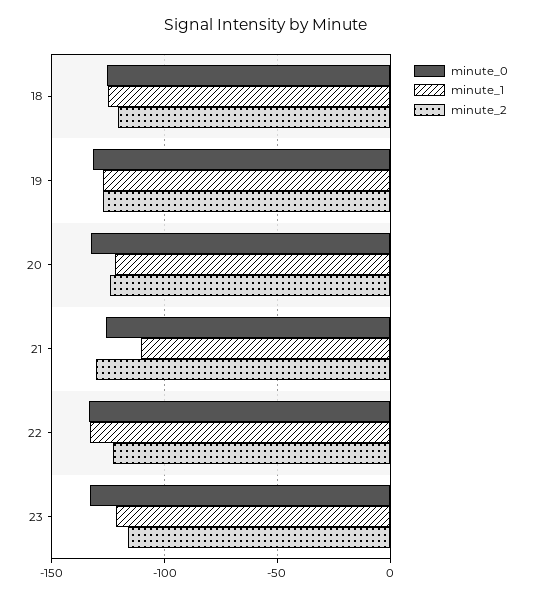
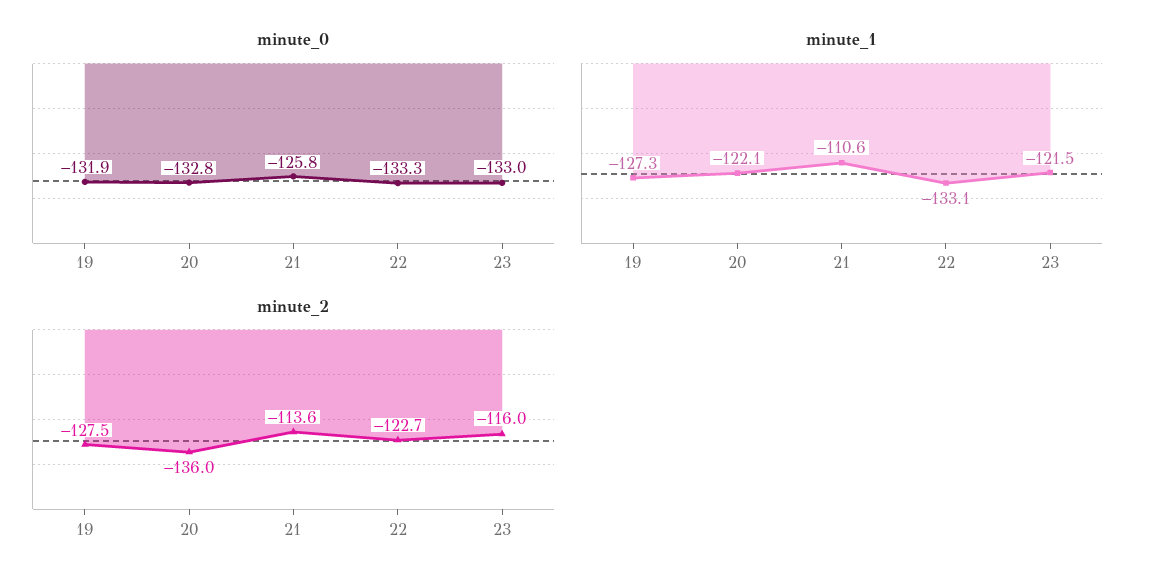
  {
    "minute_0": {
-     "18": -125,
      "19": -131.9,
      "20": -132.8,
      "21": -125.8,
      "22": -133.3,
      "23": -133
    },
    "minute_1": {
-     "18": -125,
      "19": -127.3,
      "20": -122.1,
      "21": -110.6,
      "22": -133.1,
      "23": -121.5
    },
    "minute_2": {
-     "18": -120,
      "19": -127.5,
-     "20": -125,
+     "20": -136,
-     "21": -130,
+     "21": -113.6,
      "22": -122.7,
      "23": -116
    }
  }

